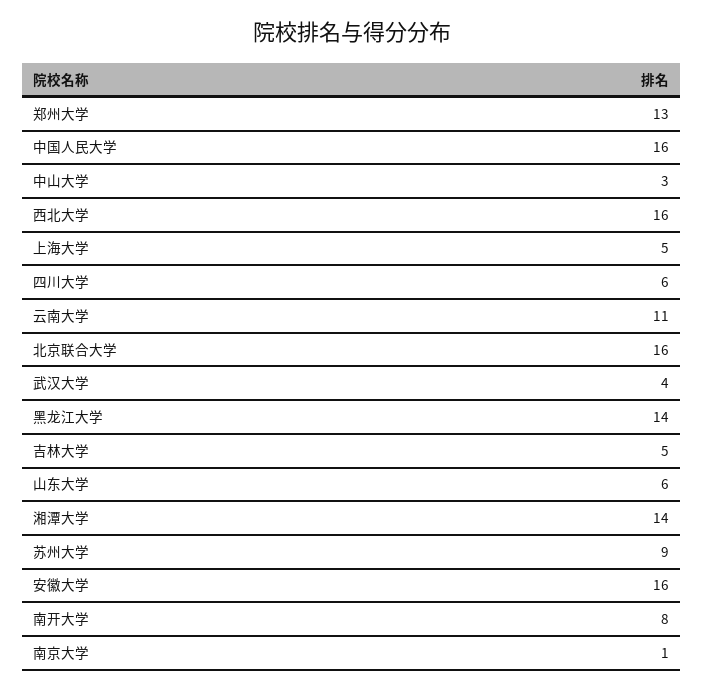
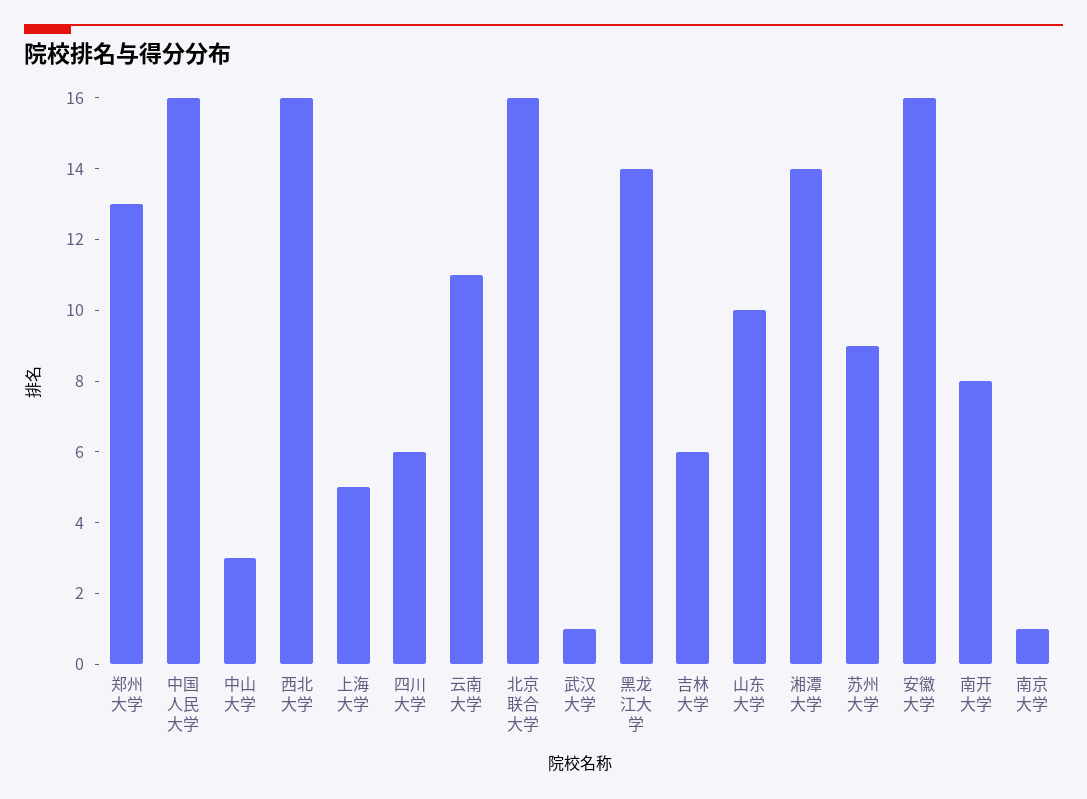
  {
    "郑州大学": 13,
    "中国人民大学": 16,
    "中山大学": 3,
    "西北大学": 16,
    "上海大学": 5,
    "四川大学": 6,
    "云南大学": 11,
    "北京联合大学": 16,
-   "武汉大学": 4,
+   "武汉大学": 1,
    "黑龙江大学": 14,
-   "吉林大学": 5,
+   "吉林大学": 6,
-   "山东大学": 6,
+   "山东大学": 10,
    "湘潭大学": 14,
    "苏州大学": 9,
    "安徽大学": 16,
    "南开大学": 8,
    "南京大学": 1
  }

